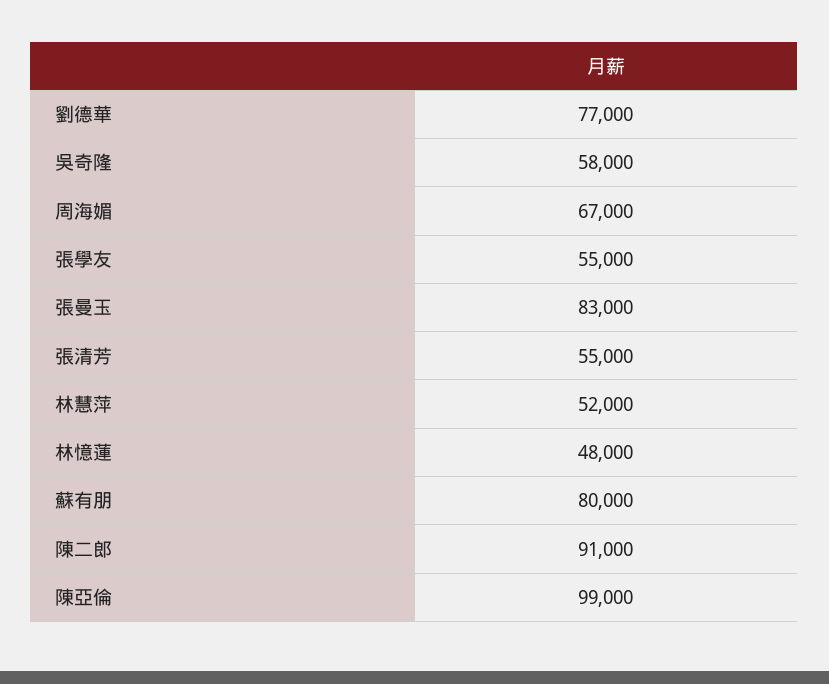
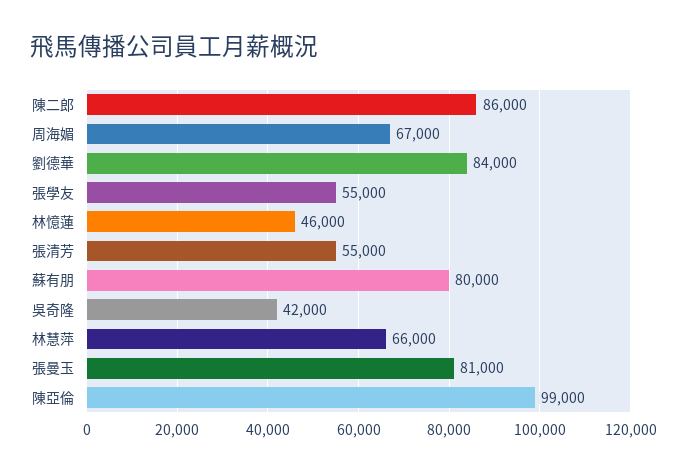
  {
-   "劉德華": 77000,
+   "劉德華": 84000,
-   "吳奇隆": 58000,
+   "吳奇隆": 42000,
    "周海媚": 67000,
    "張學友": 55000,
-   "張曼玉": 83000,
+   "張曼玉": 81000,
    "張清芳": 55000,
-   "林慧萍": 52000,
+   "林慧萍": 66000,
-   "林憶蓮": 48000,
+   "林憶蓮": 46000,
    "蘇有朋": 80000,
-   "陳二郎": 91000,
+   "陳二郎": 86000,
    "陳亞倫": 99000
  }

